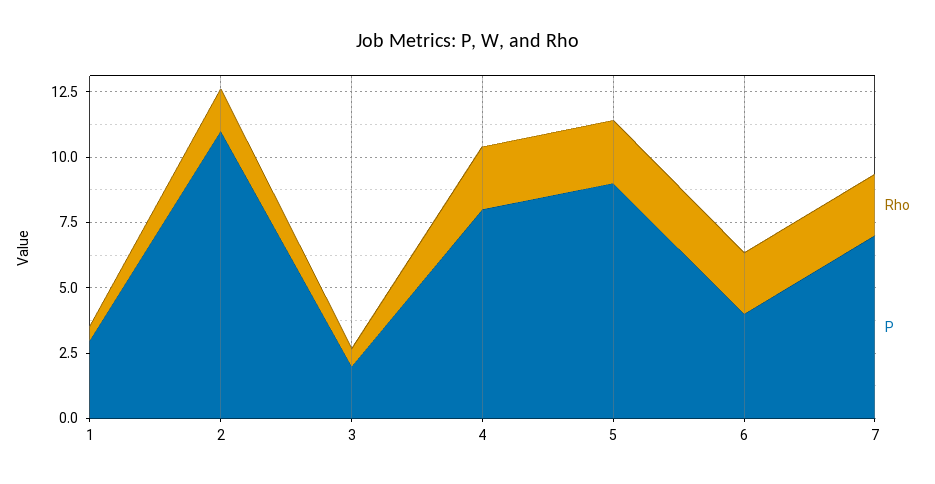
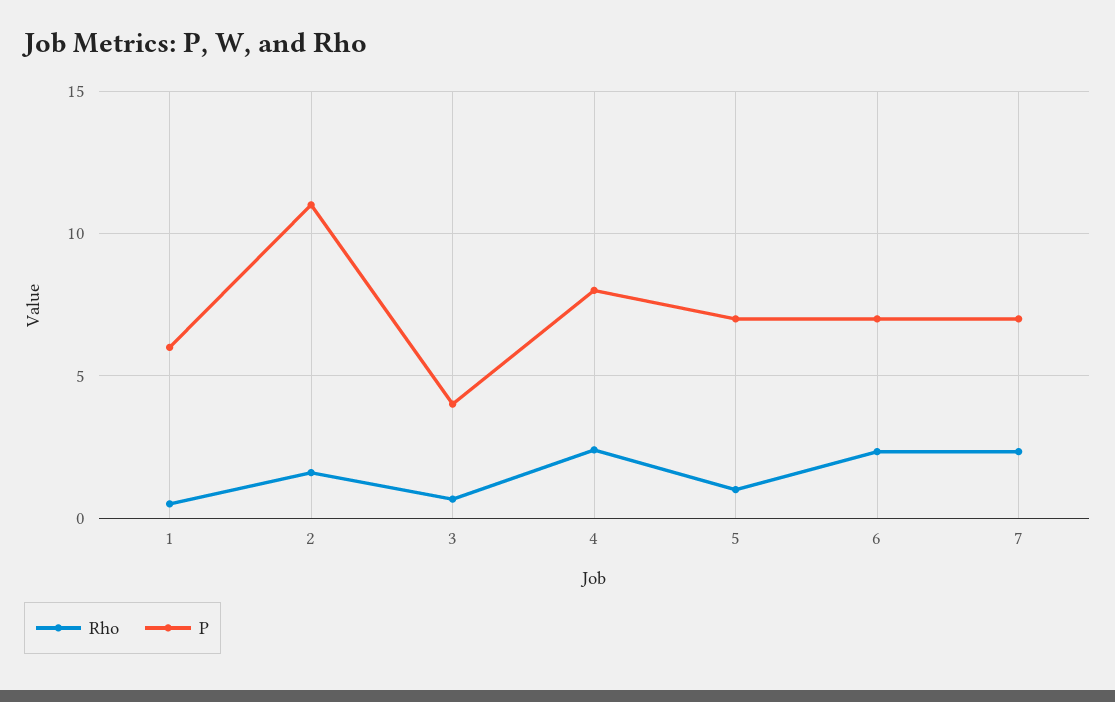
  {
    "Rho": {
      "1": 0.5,
      "2": 1.5,
      "3": 0.5,
      "4": 2.5,
-     "5": 2.5,
+     "5": 1,
      "6": 2.5,
      "7": 2.5
    },
    "P": {
-     "1": 3,
+     "1": 6,
      "2": 11,
-     "3": 2,
+     "3": 4,
      "4": 8,
-     "5": 9,
+     "5": 7,
-     "6": 4,
+     "6": 7,
      "7": 7
    }
  }

